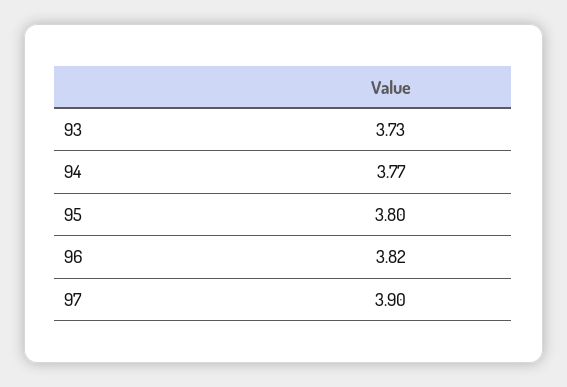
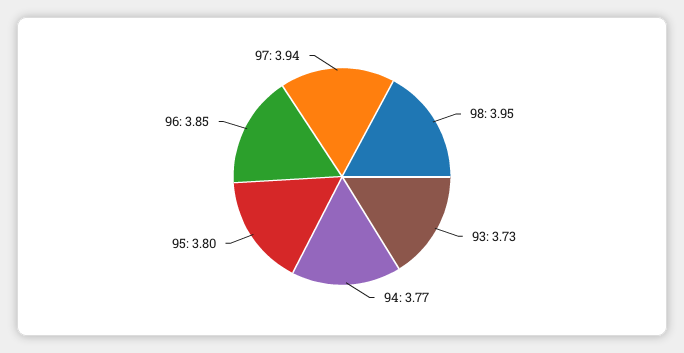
  {
    "93": 3.73,
    "94": 3.77,
    "95": 3.8,
-   "96": 3.82,
+   "96": 3.85,
-   "97": 3.9
+   "97": 3.94,
+   "98": 3.95
  }

